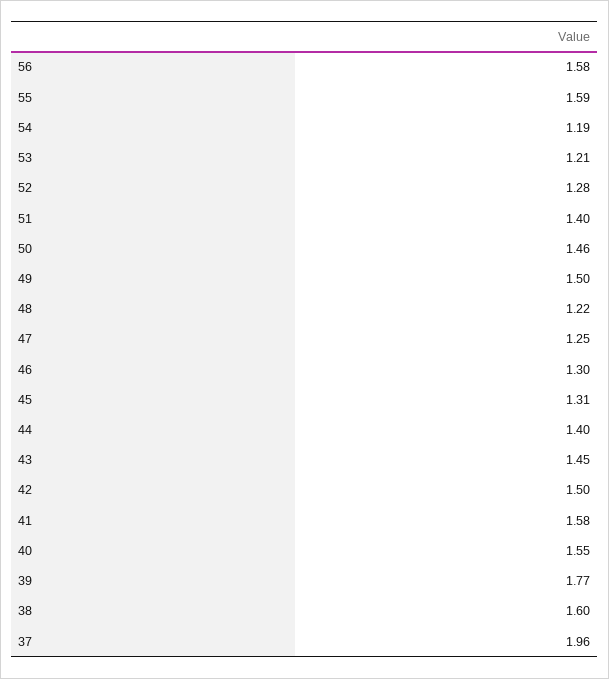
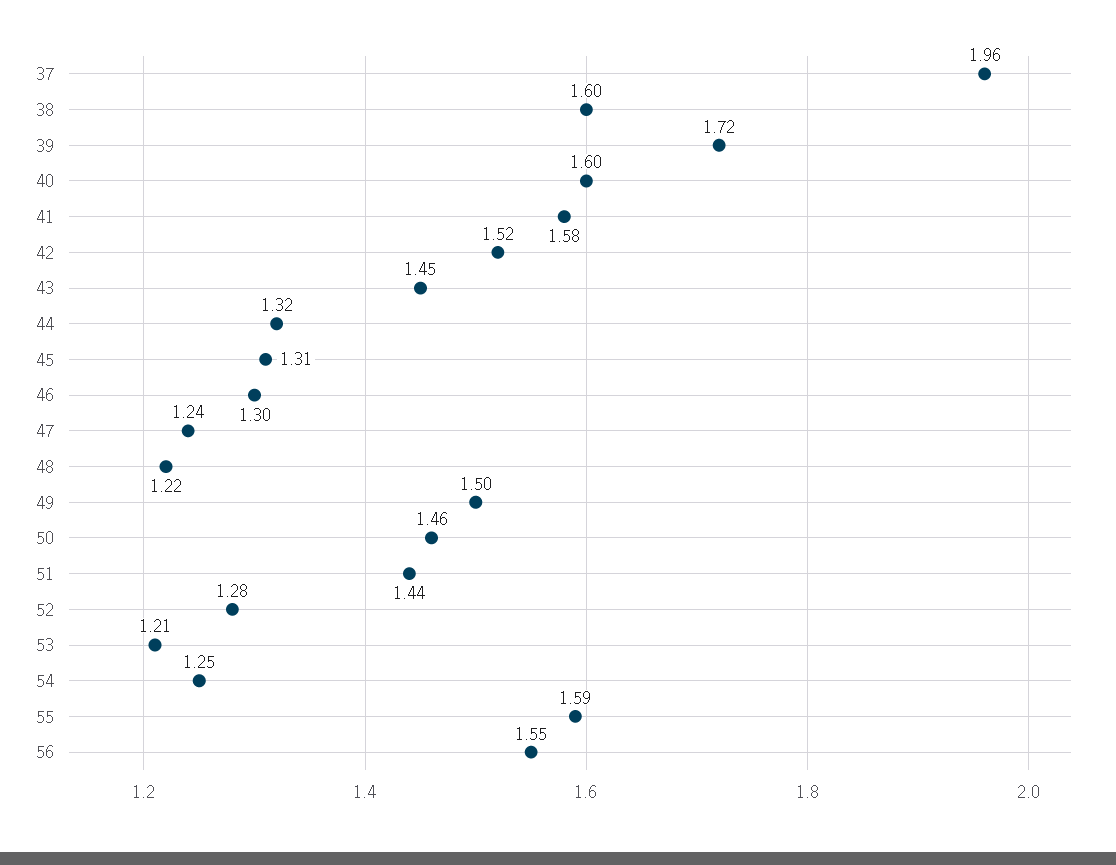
  {
-   "56": 1.58,
+   "56": 1.55,
    "55": 1.59,
-   "54": 1.19,
+   "54": 1.25,
    "53": 1.21,
    "52": 1.28,
-   "51": 1.4,
+   "51": 1.44,
    "50": 1.46,
    "49": 1.5,
    "48": 1.22,
-   "47": 1.25,
+   "47": 1.24,
    "46": 1.3,
    "45": 1.31,
-   "44": 1.4,
+   "44": 1.32,
    "43": 1.45,
-   "42": 1.5,
+   "42": 1.52,
    "41": 1.58,
-   "40": 1.55,
+   "40": 1.6,
-   "39": 1.77,
+   "39": 1.72,
    "38": 1.6,
    "37": 1.96
  }

